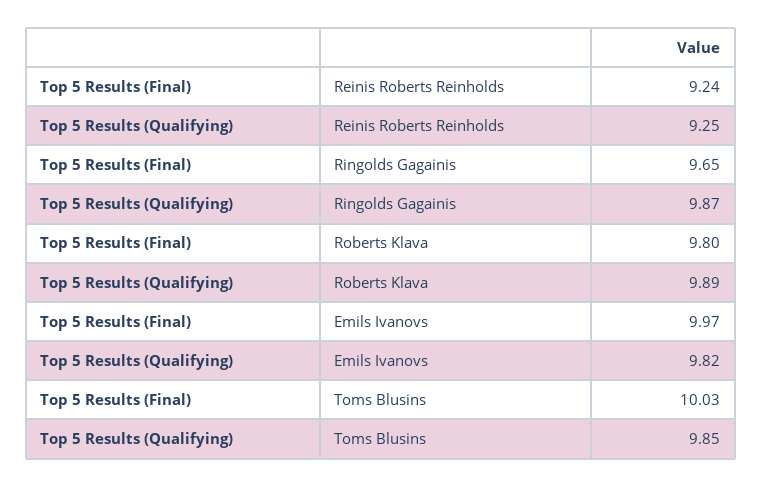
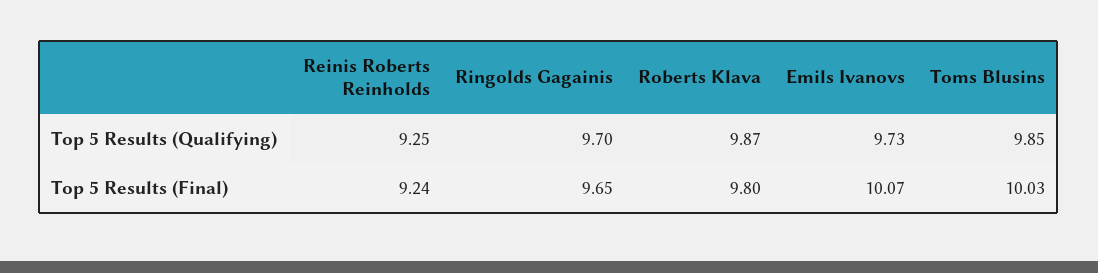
  {
    "Top 5 Results (Final)": {
      "Reinis Roberts Reinholds": 9.24,
      "Ringolds Gagainis": 9.65,
      "Roberts Klava": 9.8,
-     "Emils Ivanovs": 9.97,
+     "Emils Ivanovs": 10.07,
      "Toms Blusins": 10.03
    },
    "Top 5 Results (Qualifying)": {
      "Reinis Roberts Reinholds": 9.25,
-     "Ringolds Gagainis": 9.87,
+     "Ringolds Gagainis": 9.7,
-     "Roberts Klava": 9.89,
+     "Roberts Klava": 9.87,
-     "Emils Ivanovs": 9.82,
+     "Emils Ivanovs": 9.73,
      "Toms Blusins": 9.85
    }
  }

